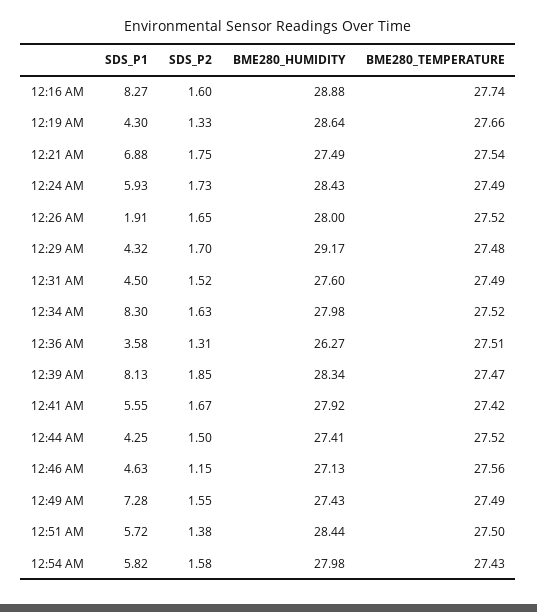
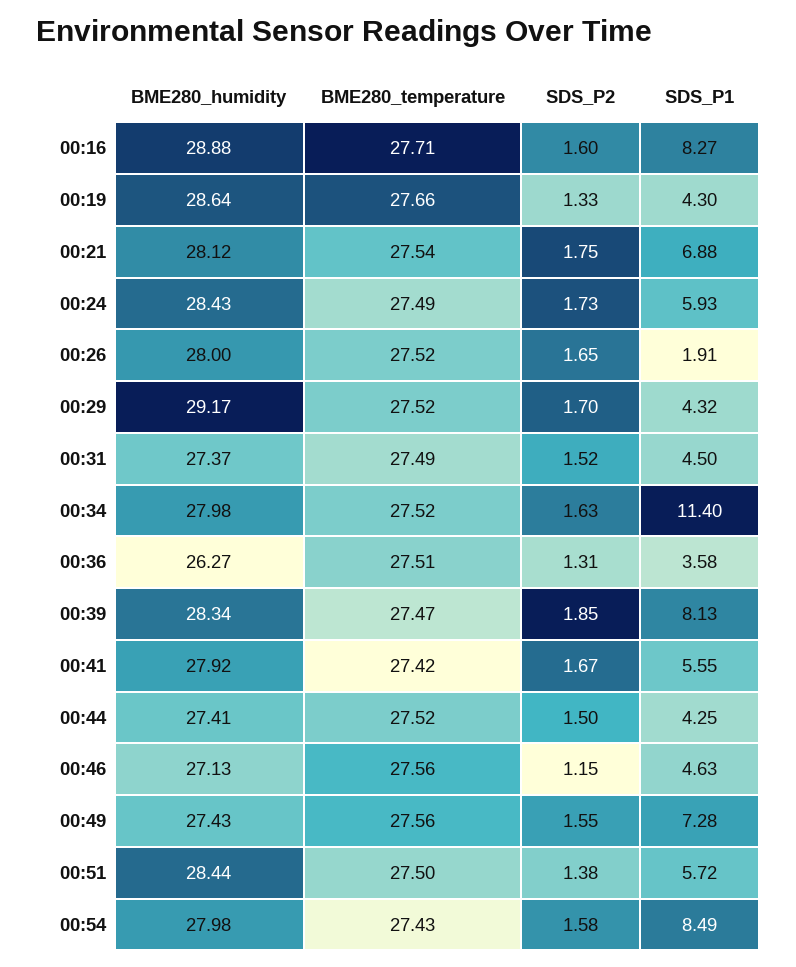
  {
    "SDS_P1": {
      "12:16 AM": 8.27,
      "12:19 AM": 4.3,
      "12:21 AM": 6.88,
      "12:24 AM": 5.93,
      "12:26 AM": 1.91,
      "12:29 AM": 4.32,
      "12:31 AM": 4.5,
-     "12:34 AM": 8.3,
+     "12:34 AM": 11.4,
      "12:36 AM": 3.58,
      "12:39 AM": 8.13,
      "12:41 AM": 5.55,
      "12:44 AM": 4.25,
      "12:46 AM": 4.63,
      "12:49 AM": 7.28,
      "12:51 AM": 5.72,
-     "12:54 AM": 5.82
+     "12:54 AM": 8.49
    },
    "SDS_P2": {
      "12:16 AM": 1.6,
      "12:19 AM": 1.33,
      "12:21 AM": 1.75,
      "12:24 AM": 1.73,
      "12:26 AM": 1.65,
      "12:29 AM": 1.7,
      "12:31 AM": 1.52,
      "12:34 AM": 1.63,
      "12:36 AM": 1.31,
      "12:39 AM": 1.85,
      "12:41 AM": 1.67,
      "12:44 AM": 1.5,
      "12:46 AM": 1.15,
      "12:49 AM": 1.55,
      "12:51 AM": 1.38,
      "12:54 AM": 1.58
    },
    "BME280_HUMIDITY": {
      "12:16 AM": 28.88,
      "12:19 AM": 28.64,
-     "12:21 AM": 27.49,
+     "12:21 AM": 28.12,
      "12:24 AM": 28.43,
      "12:26 AM": 28,
      "12:29 AM": 29.17,
-     "12:31 AM": 27.6,
+     "12:31 AM": 27.37,
      "12:34 AM": 27.98,
      "12:36 AM": 26.27,
      "12:39 AM": 28.34,
      "12:41 AM": 27.92,
      "12:44 AM": 27.41,
      "12:46 AM": 27.13,
      "12:49 AM": 27.43,
      "12:51 AM": 28.44,
      "12:54 AM": 27.98
    },
    "BME280_TEMPERATURE": {
-     "12:16 AM": 27.74,
+     "12:16 AM": 27.71,
      "12:19 AM": 27.66,
      "12:21 AM": 27.54,
      "12:24 AM": 27.49,
      "12:26 AM": 27.52,
-     "12:29 AM": 27.48,
+     "12:29 AM": 27.52,
      "12:31 AM": 27.49,
      "12:34 AM": 27.52,
      "12:36 AM": 27.51,
      "12:39 AM": 27.47,
      "12:41 AM": 27.42,
      "12:44 AM": 27.52,
      "12:46 AM": 27.56,
-     "12:49 AM": 27.49,
+     "12:49 AM": 27.56,
      "12:51 AM": 27.5,
      "12:54 AM": 27.43
    }
  }

